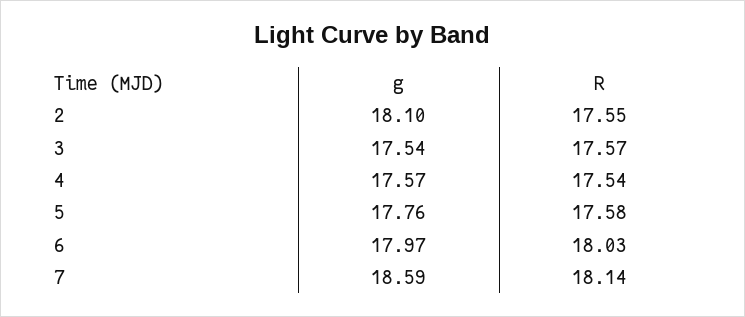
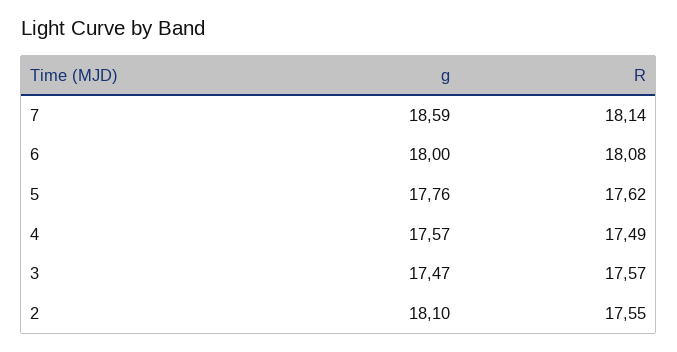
  {
    "g": {
      "2": 18.1,
-     "3": 17.54,
+     "3": 17.47,
      "4": 17.57,
      "5": 17.76,
-     "6": 17.97,
+     "6": 18,
      "7": 18.59
    },
    "R": {
      "2": 17.55,
      "3": 17.57,
-     "4": 17.54,
+     "4": 17.49,
-     "5": 17.58,
+     "5": 17.62,
-     "6": 18.03,
+     "6": 18.08,
      "7": 18.14
    }
  }

